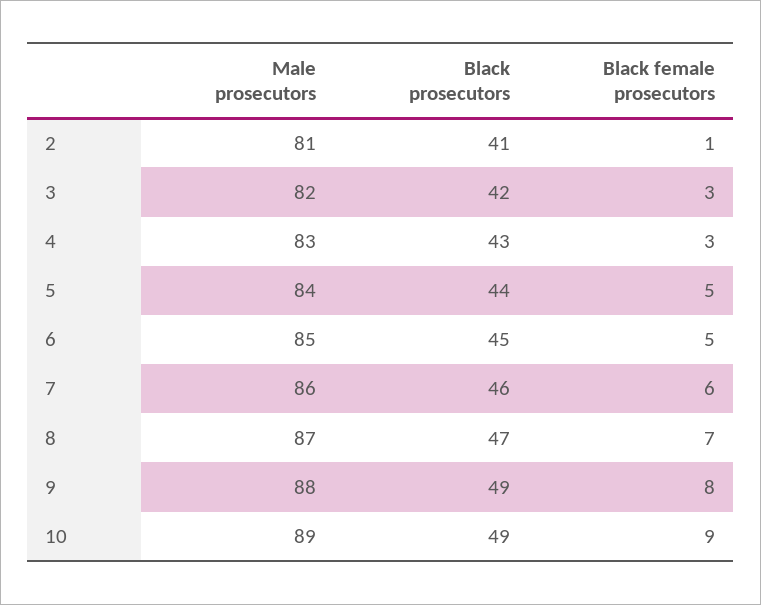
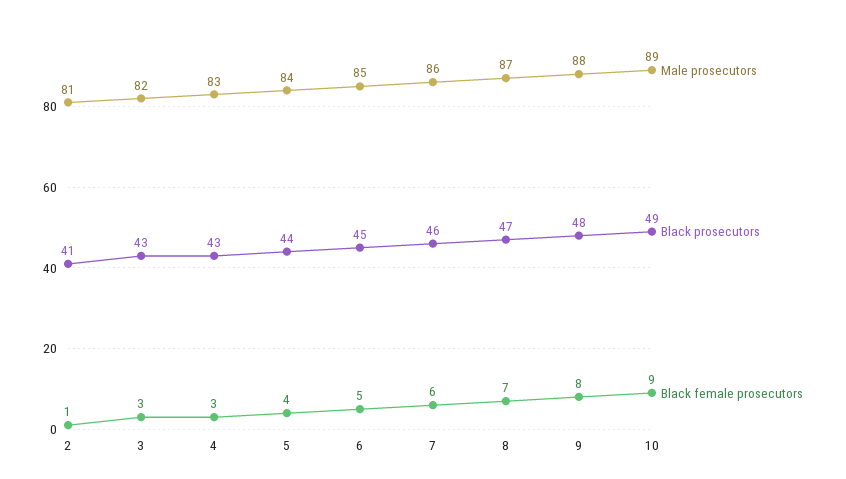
  {
    "Male prosecutors": {
      "2": 81,
      "3": 82,
      "4": 83,
      "5": 84,
      "6": 85,
      "7": 86,
      "8": 87,
      "9": 88,
      "10": 89
    },
    "Black prosecutors": {
      "2": 41,
-     "3": 42,
+     "3": 43,
      "4": 43,
      "5": 44,
      "6": 45,
      "7": 46,
      "8": 47,
-     "9": 49,
+     "9": 48,
      "10": 49
    },
    "Black female prosecutors": {
      "2": 1,
      "3": 3,
      "4": 3,
-     "5": 5,
+     "5": 4,
      "6": 5,
      "7": 6,
      "8": 7,
      "9": 8,
      "10": 9
    }
  }

